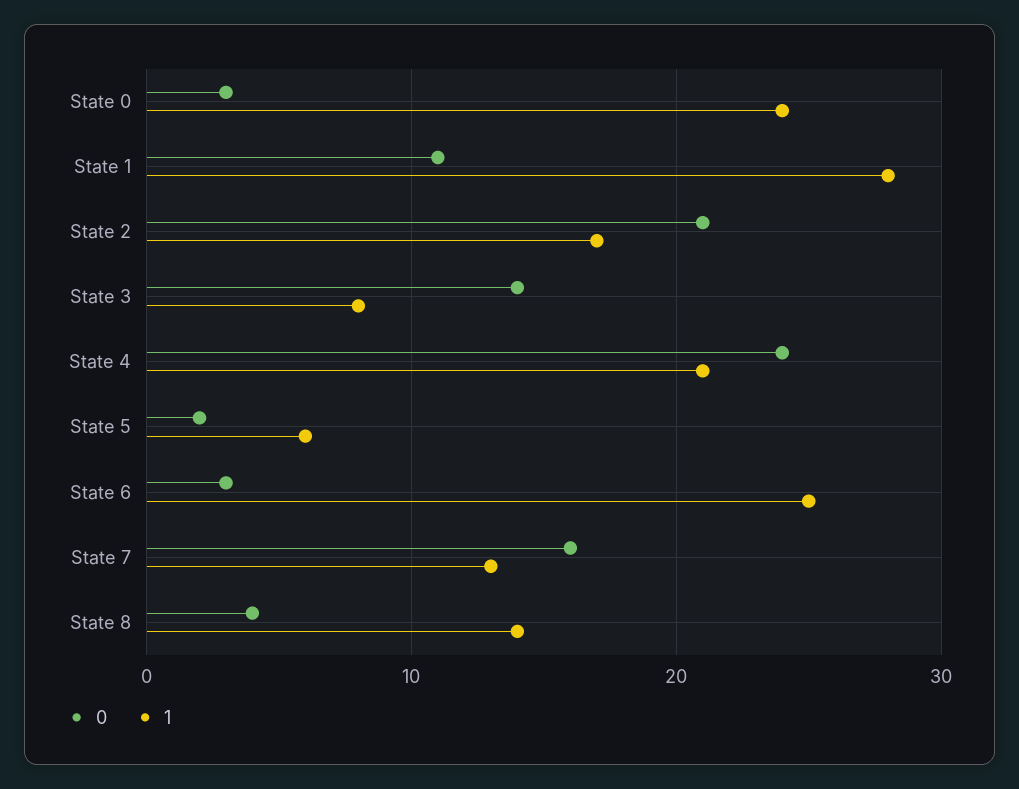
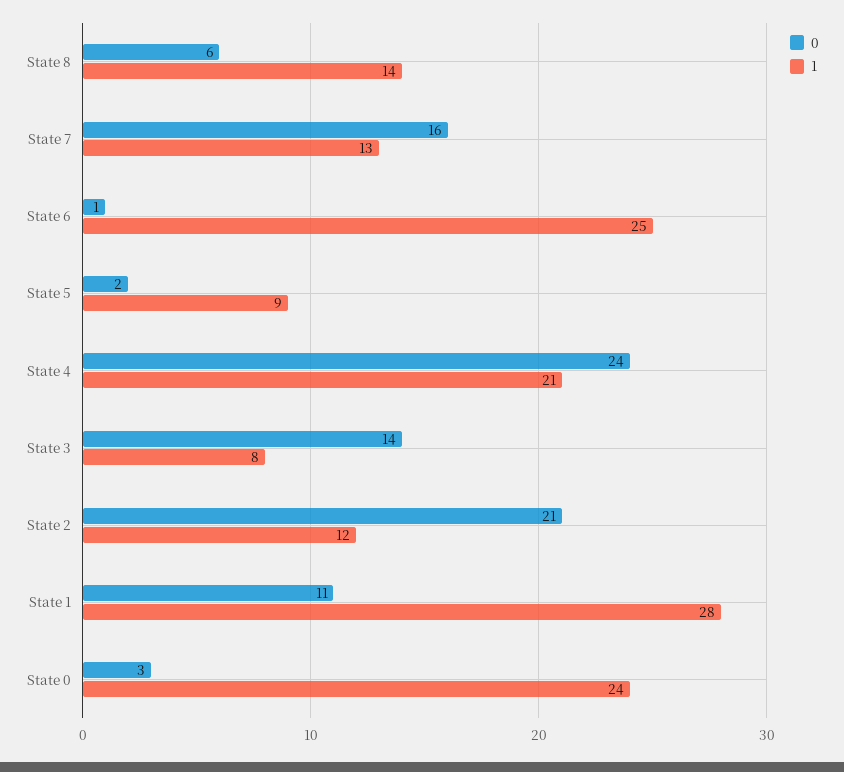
  {
    "0": {
      "State 0": 3,
      "State 1": 11,
      "State 2": 21,
      "State 3": 14,
      "State 4": 24,
      "State 5": 2,
-     "State 6": 3,
+     "State 6": 1,
      "State 7": 16,
-     "State 8": 4
+     "State 8": 6
    },
    "1": {
      "State 0": 24,
      "State 1": 28,
-     "State 2": 17,
+     "State 2": 12,
      "State 3": 8,
      "State 4": 21,
-     "State 5": 6,
+     "State 5": 9,
      "State 6": 25,
      "State 7": 13,
      "State 8": 14
    }
  }

